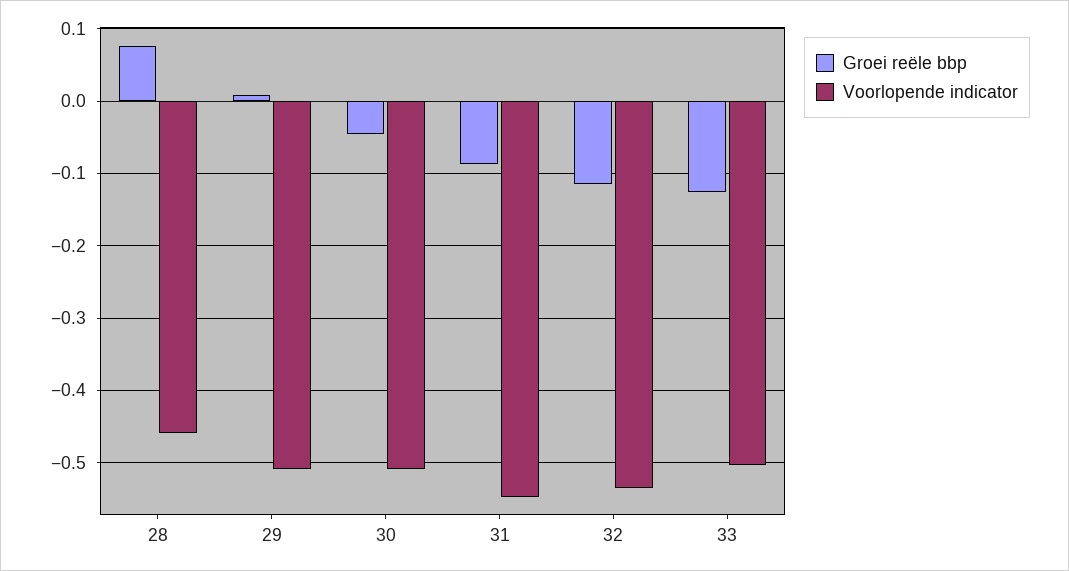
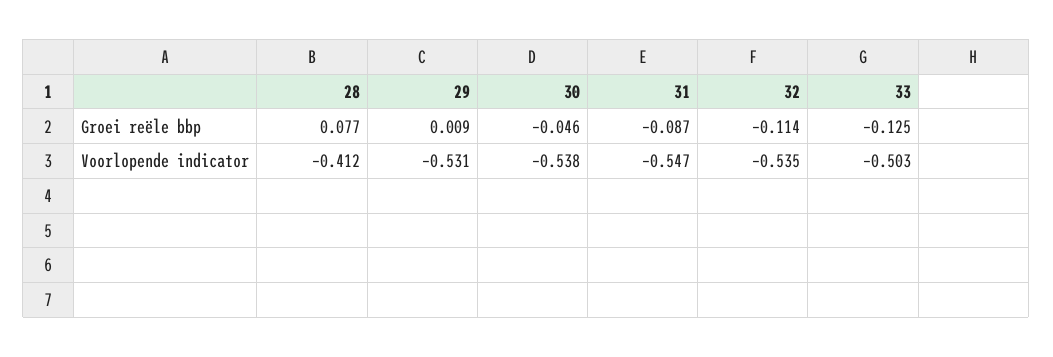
  {
    "Groei reële bbp": {
      "28": 0.077,
      "29": 0.009,
      "30": -0.046,
      "31": -0.087,
      "32": -0.114,
      "33": -0.125
    },
    "Voorlopende indicator": {
-     "28": -0.46,
+     "28": -0.412,
-     "29": -0.51,
+     "29": -0.531,
-     "30": -0.51,
+     "30": -0.538,
      "31": -0.547,
      "32": -0.535,
      "33": -0.503
    }
  }

